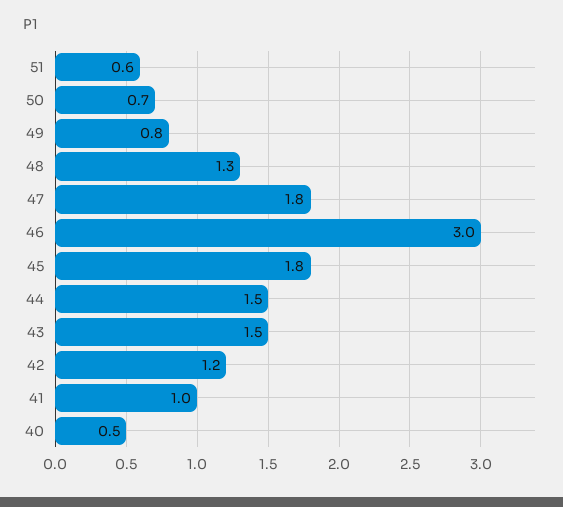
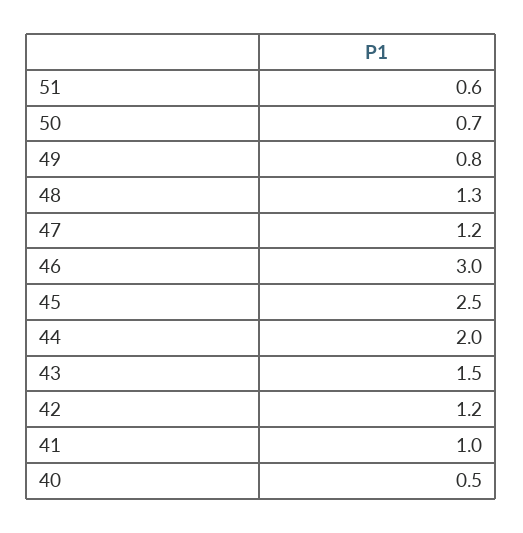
  {
    "51": 0.6,
    "50": 0.7,
    "49": 0.8,
    "48": 1.3,
-   "47": 1.8,
+   "47": 1.2,
    "46": 3,
-   "45": 1.8,
+   "45": 2.5,
-   "44": 1.5,
+   "44": 2,
    "43": 1.5,
    "42": 1.2,
    "41": 1,
    "40": 0.5
  }

